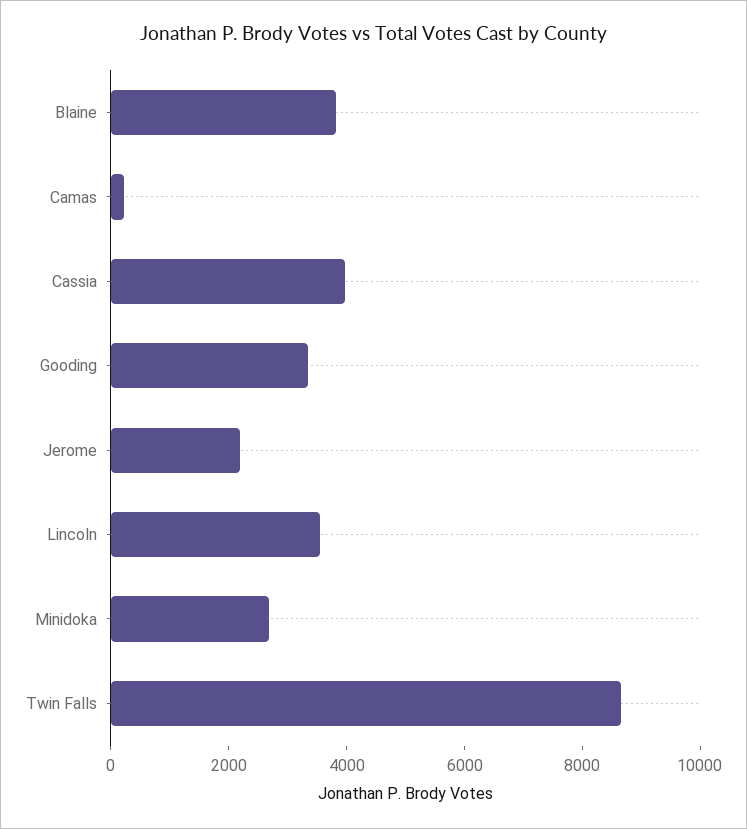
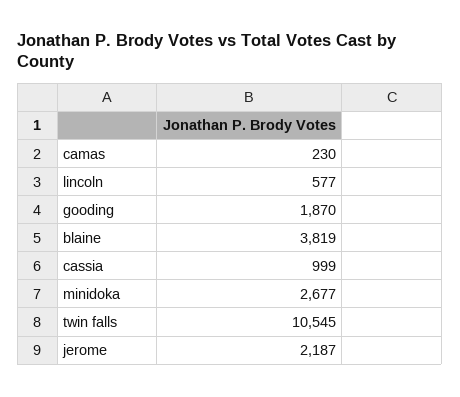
  {
    "Blaine": 3819,
    "Camas": 230,
-   "Cassia": 4000,
+   "Cassia": 999,
-   "Gooding": 3500,
+   "Gooding": 1870,
    "Jerome": 2187,
-   "Lincoln": 3500,
+   "Lincoln": 577,
    "Minidoka": 2677,
-   "Twin Falls": 8500
+   "Twin Falls": 10545
  }

